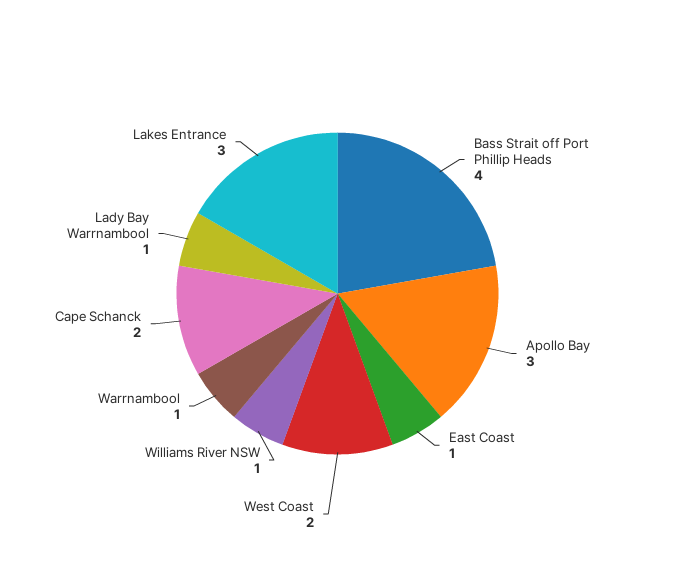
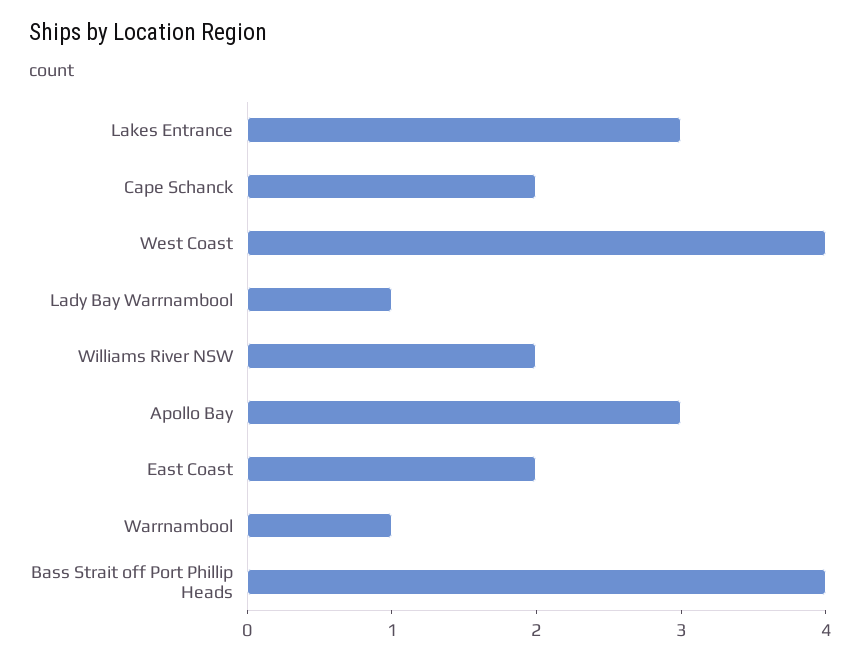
  {
    "Bass Strait off Port Phillip Heads": 4,
    "Apollo Bay": 3,
-   "East Coast": 1,
+   "East Coast": 2,
-   "West Coast": 2,
+   "West Coast": 4,
-   "Williams River NSW": 1,
+   "Williams River NSW": 2,
    "Warrnambool": 1,
    "Cape Schanck": 2,
    "Lady Bay Warrnambool": 1,
    "Lakes Entrance": 3
  }

